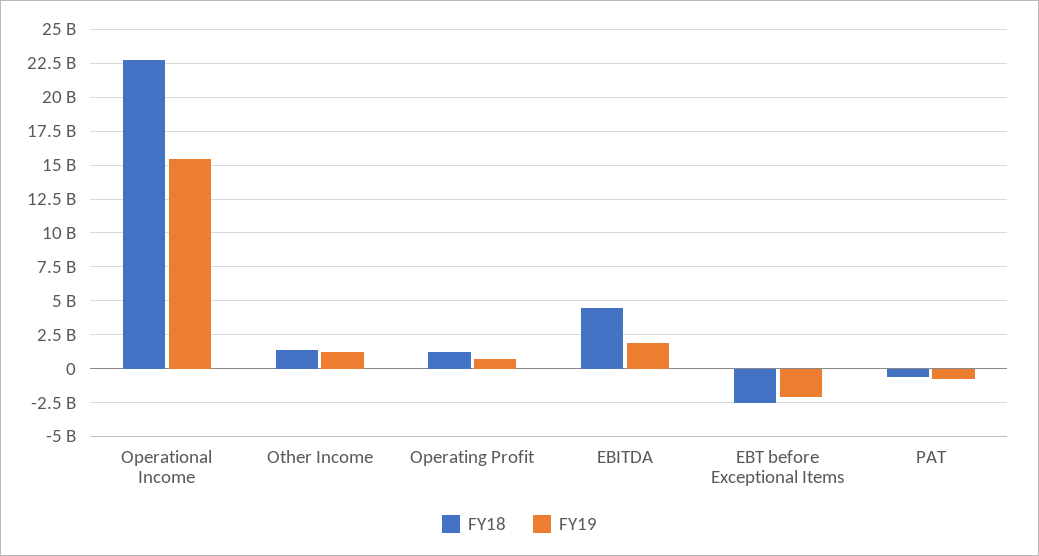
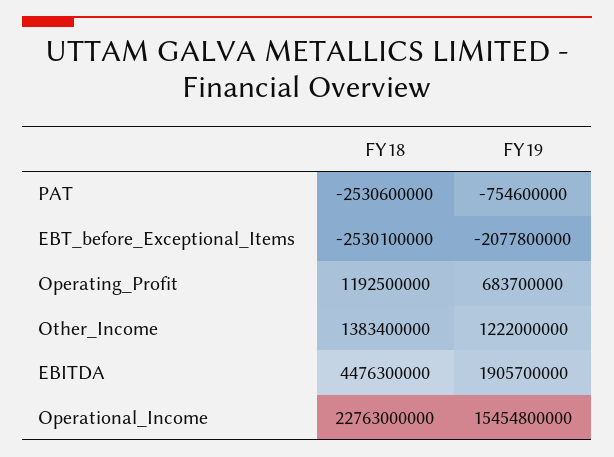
  {
    "FY18": {
      "Operational Income": 22763000000,
      "Other Income": 1383400000,
      "Operating Profit": 1192500000,
      "EBITDA": 4476300000,
      "EBT before Exceptional Items": -2530100000,
-     "PAT": -500000000
+     "PAT": -2530600000
    },
    "FY19": {
      "Operational Income": 15454800000,
      "Other Income": 1222000000,
      "Operating Profit": 683700000,
      "EBITDA": 1905700000,
      "EBT before Exceptional Items": -2077800000,
      "PAT": -754600000
    }
  }

